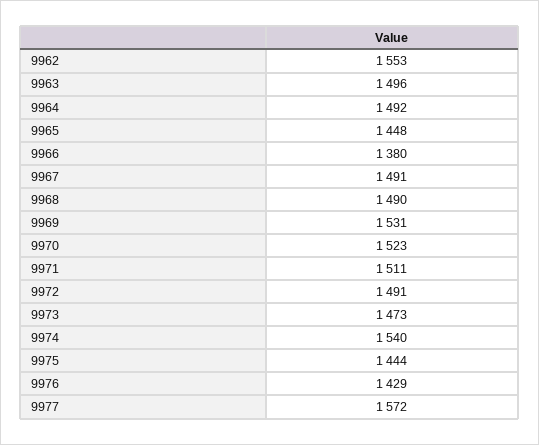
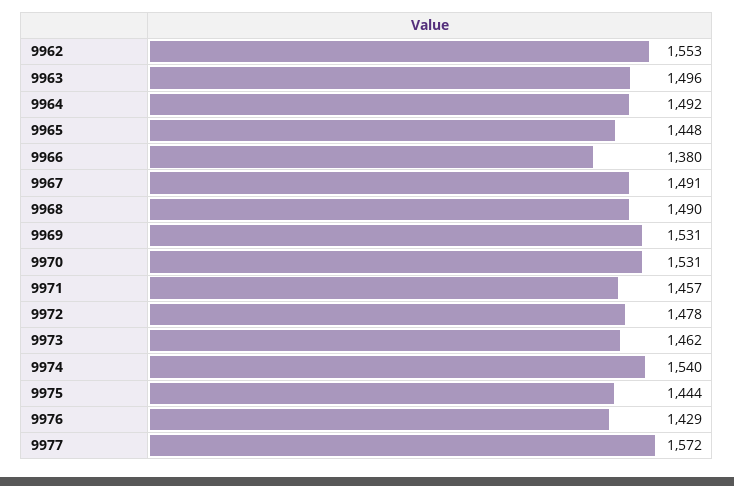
  {
    "9962": 1553,
    "9963": 1496,
    "9964": 1492,
    "9965": 1448,
    "9966": 1380,
    "9967": 1491,
    "9968": 1490,
    "9969": 1531,
-   "9970": 1523,
+   "9970": 1531,
-   "9971": 1511,
+   "9971": 1457,
-   "9972": 1491,
+   "9972": 1478,
-   "9973": 1473,
+   "9973": 1462,
    "9974": 1540,
    "9975": 1444,
    "9976": 1429,
    "9977": 1572
  }

